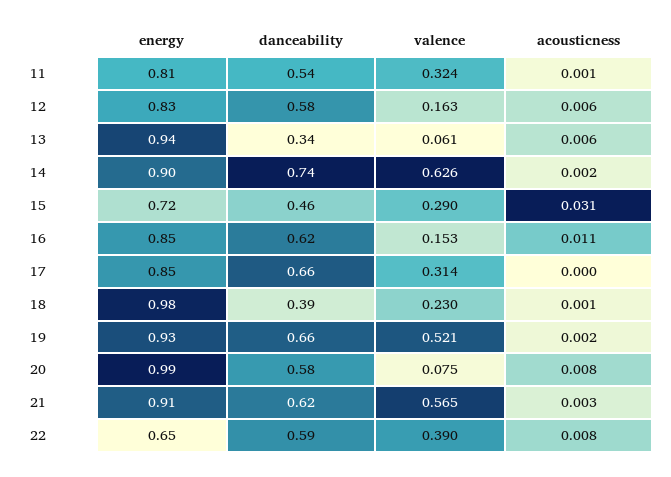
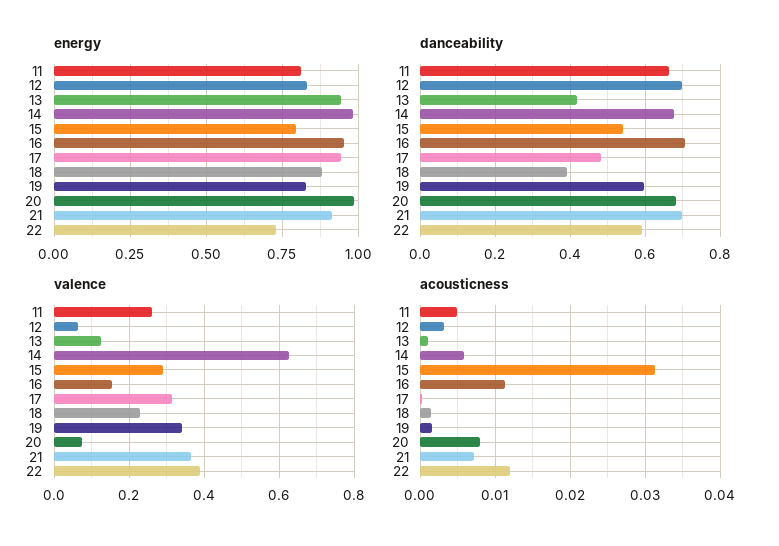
  {
    "energy": {
      "11": 0.81,
      "12": 0.83,
      "13": 0.94,
-     "14": 0.9,
+     "14": 0.975,
-     "15": 0.72,
+     "15": 0.8,
-     "16": 0.85,
+     "16": 0.95,
-     "17": 0.85,
+     "17": 0.95,
-     "18": 0.98,
+     "18": 0.875,
-     "19": 0.93,
+     "19": 0.825,
      "20": 0.99,
      "21": 0.91,
-     "22": 0.65
+     "22": 0.725
    },
    "danceability": {
-     "11": 0.54,
+     "11": 0.66,
-     "12": 0.58,
+     "12": 0.7,
-     "13": 0.34,
+     "13": 0.42,
-     "14": 0.74,
+     "14": 0.68,
-     "15": 0.46,
+     "15": 0.54,
-     "16": 0.62,
+     "16": 0.7,
-     "17": 0.66,
+     "17": 0.48,
      "18": 0.39,
-     "19": 0.66,
+     "19": 0.6,
-     "20": 0.58,
+     "20": 0.68,
-     "21": 0.62,
+     "21": 0.7,
      "22": 0.59
    },
    "valence": {
-     "11": 0.324,
+     "11": 0.26,
-     "12": 0.163,
+     "12": 0.06,
-     "13": 0.061,
+     "13": 0.12,
      "14": 0.626,
      "15": 0.29,
      "16": 0.153,
      "17": 0.314,
      "18": 0.23,
-     "19": 0.521,
+     "19": 0.34,
      "20": 0.075,
-     "21": 0.565,
+     "21": 0.36,
      "22": 0.39
    },
    "acousticness": {
-     "11": 0.001,
+     "11": 0.005,
-     "12": 0.006,
+     "12": 0.003,
-     "13": 0.006,
+     "13": 0.001,
-     "14": 0.002,
+     "14": 0.006,
      "15": 0.031,
      "16": 0.011,
      "17": 0,
      "18": 0.001,
      "19": 0.002,
      "20": 0.008,
-     "21": 0.003,
+     "21": 0.007,
-     "22": 0.008
+     "22": 0.012
    }
  }

